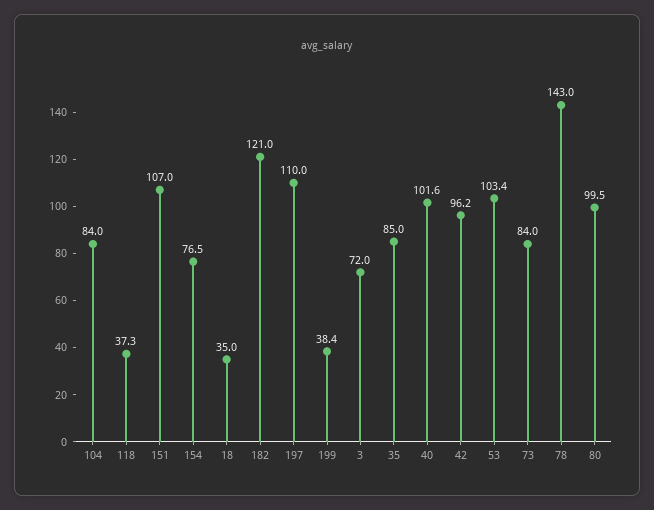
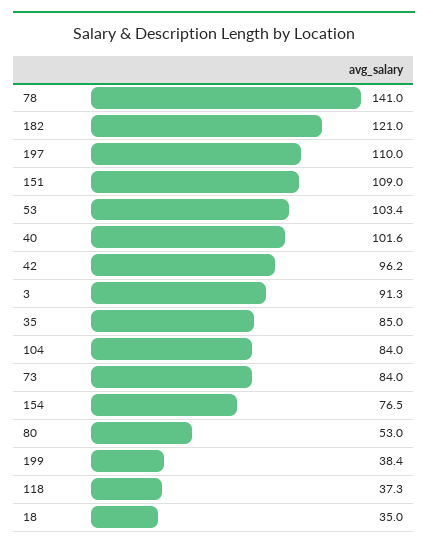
  {
    "104": 84,
    "118": 37.3,
-   "151": 107,
+   "151": 109,
    "154": 76.5,
    "18": 35,
    "182": 121,
    "197": 110,
    "199": 38.4,
-   "3": 72,
+   "3": 91.3,
    "35": 85,
    "40": 101.6,
    "42": 96.2,
    "53": 103.4,
    "73": 84,
-   "78": 143,
+   "78": 141,
-   "80": 99.5
+   "80": 53
  }

